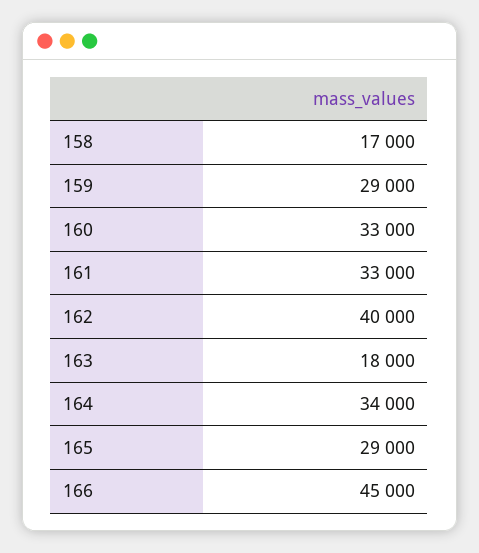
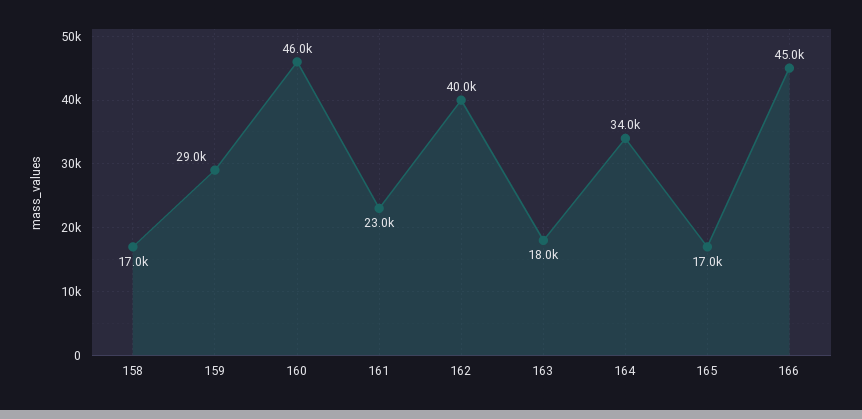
  {
    "158": 17000,
    "159": 29000,
-   "160": 33000,
+   "160": 46000,
-   "161": 33000,
+   "161": 23000,
    "162": 40000,
    "163": 18000,
    "164": 34000,
-   "165": 29000,
+   "165": 17000,
    "166": 45000
  }

